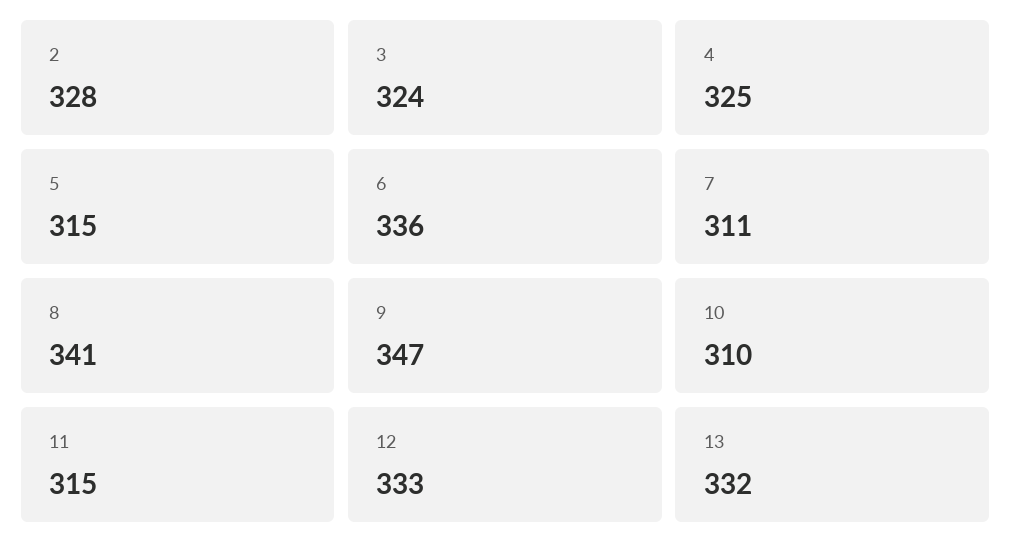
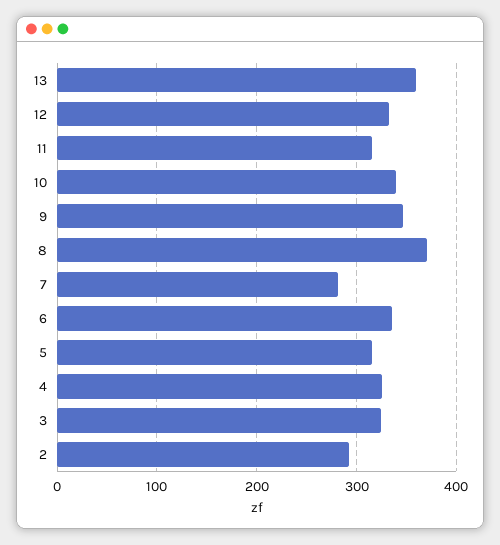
  {
-   "2": 328,
+   "2": 290,
    "3": 324,
    "4": 325,
    "5": 315,
    "6": 336,
-   "7": 311,
+   "7": 280,
-   "8": 341,
+   "8": 370,
    "9": 347,
-   "10": 310,
+   "10": 340,
    "11": 315,
    "12": 333,
-   "13": 332
+   "13": 360
  }

